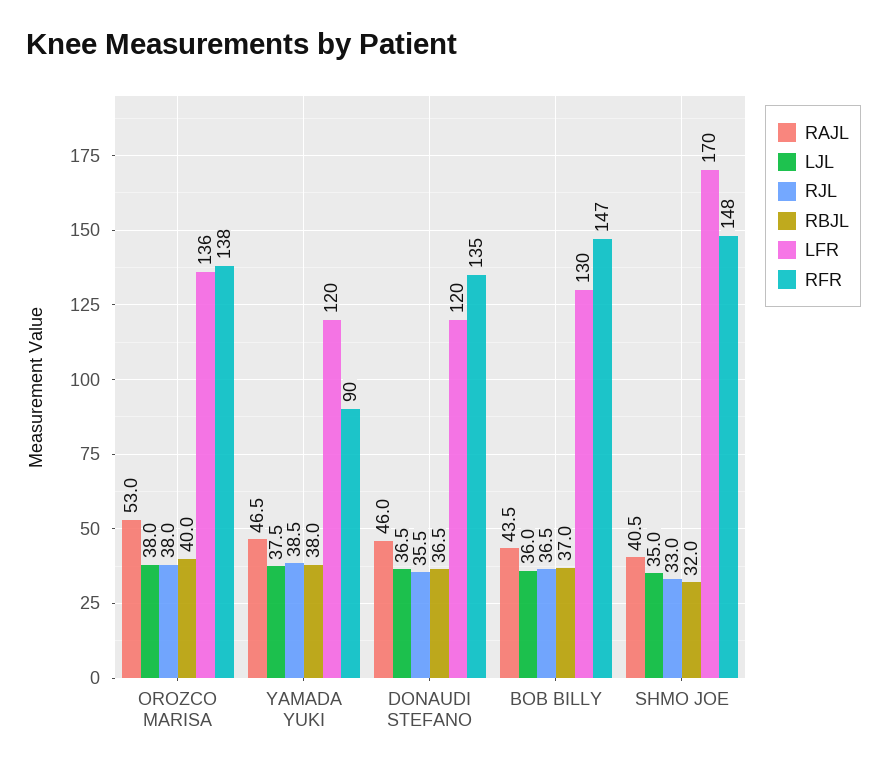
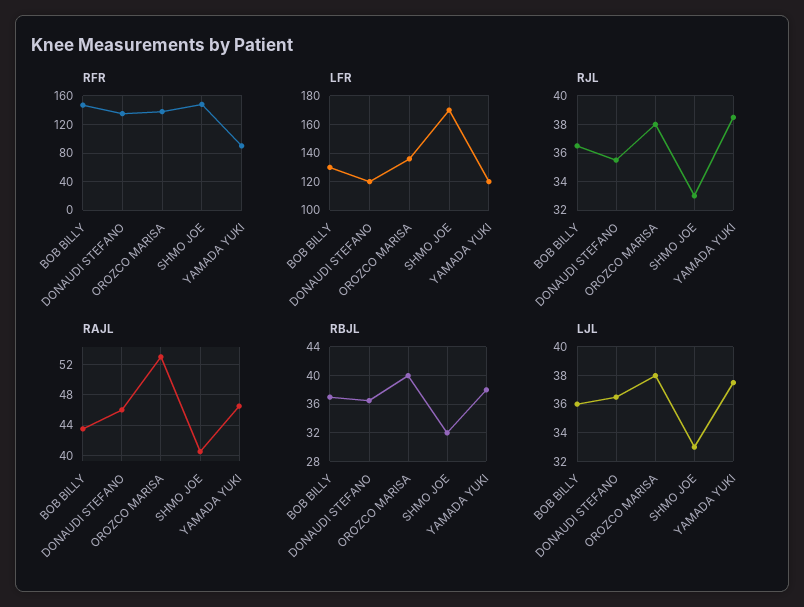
  {
    "RAJL": {
      "OROZCO MARISA": 53,
      "YAMADA YUKI": 46.5,
      "DONAUDI STEFANO": 46,
      "BOB BILLY": 43.5,
      "SHMO JOE": 40.5
    },
    "LJL": {
      "OROZCO MARISA": 38,
      "YAMADA YUKI": 37.5,
      "DONAUDI STEFANO": 36.5,
      "BOB BILLY": 36,
-     "SHMO JOE": 35
+     "SHMO JOE": 33
    },
    "RJL": {
      "OROZCO MARISA": 38,
      "YAMADA YUKI": 38.5,
      "DONAUDI STEFANO": 35.5,
      "BOB BILLY": 36.5,
      "SHMO JOE": 33
    },
    "RBJL": {
      "OROZCO MARISA": 40,
      "YAMADA YUKI": 38,
      "DONAUDI STEFANO": 36.5,
      "BOB BILLY": 37,
      "SHMO JOE": 32
    },
    "LFR": {
      "OROZCO MARISA": 136,
      "YAMADA YUKI": 120,
      "DONAUDI STEFANO": 120,
      "BOB BILLY": 130,
      "SHMO JOE": 170
    },
    "RFR": {
      "OROZCO MARISA": 138,
      "YAMADA YUKI": 90,
      "DONAUDI STEFANO": 135,
      "BOB BILLY": 147,
      "SHMO JOE": 148
    }
  }

